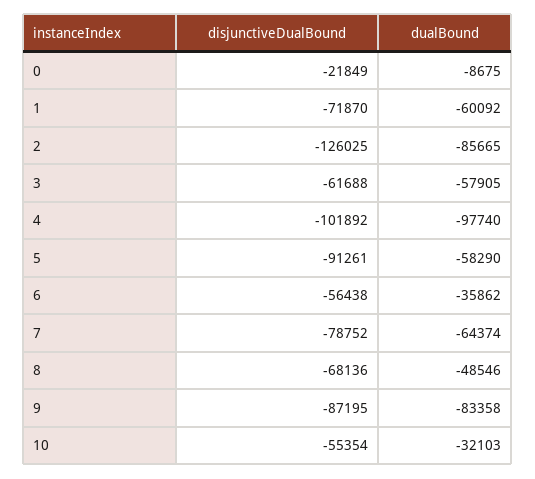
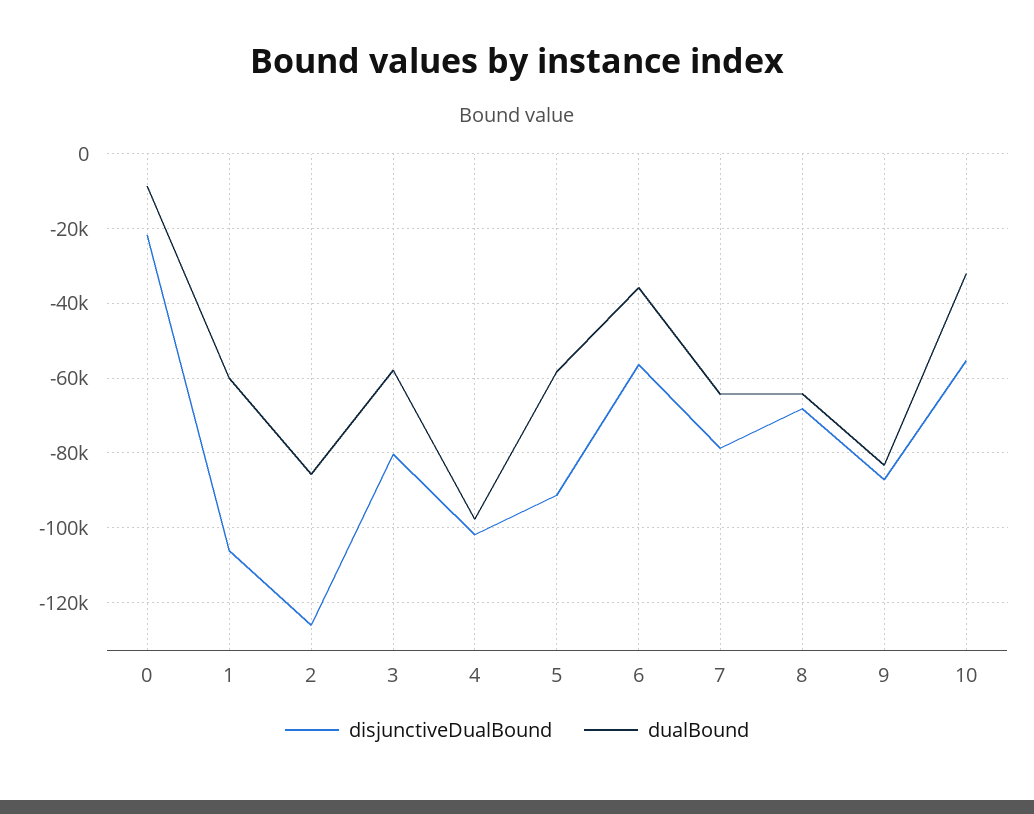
  {
    "disjunctiveDualBound": {
      "0": -21849,
-     "1": -71870,
+     "1": -106000,
      "2": -126025,
-     "3": -61688,
+     "3": -80000,
      "4": -101892,
      "5": -91261,
      "6": -56438,
      "7": -78752,
      "8": -68136,
      "9": -87195,
      "10": -55354
    },
    "dualBound": {
      "0": -8675,
      "1": -60092,
      "2": -85665,
      "3": -57905,
      "4": -97740,
      "5": -58290,
      "6": -35862,
      "7": -64374,
-     "8": -48546,
+     "8": -64000,
      "9": -83358,
      "10": -32103
    }
  }

